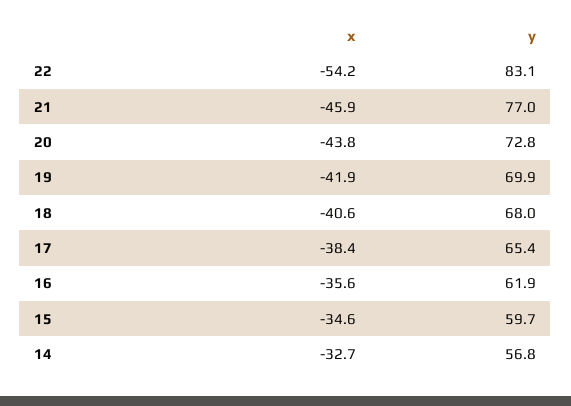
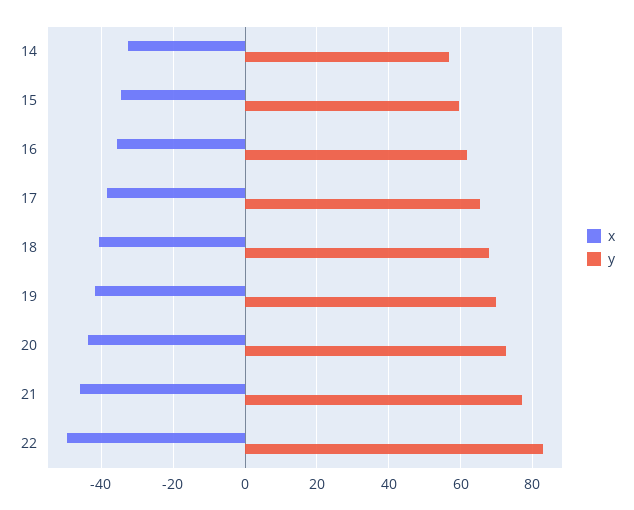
  {
    "x": {
-     "22": -54.2,
+     "22": -50,
      "21": -45.9,
      "20": -43.8,
      "19": -41.9,
      "18": -40.6,
      "17": -38.4,
      "16": -35.6,
      "15": -34.6,
      "14": -32.7
    },
    "y": {
      "22": 83.1,
      "21": 77,
      "20": 72.8,
      "19": 69.9,
      "18": 68,
      "17": 65.4,
      "16": 61.9,
      "15": 59.7,
      "14": 56.8
    }
  }

